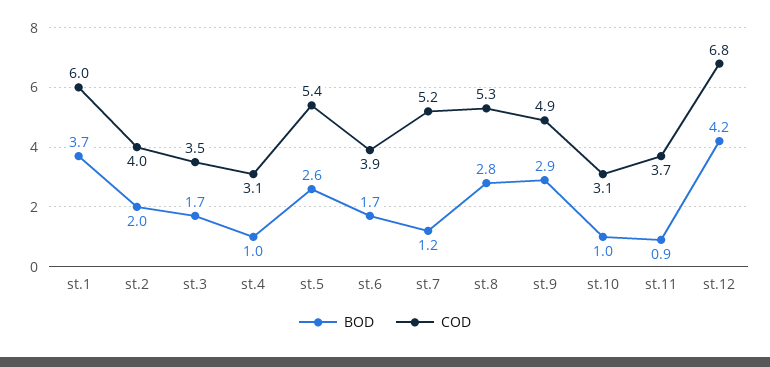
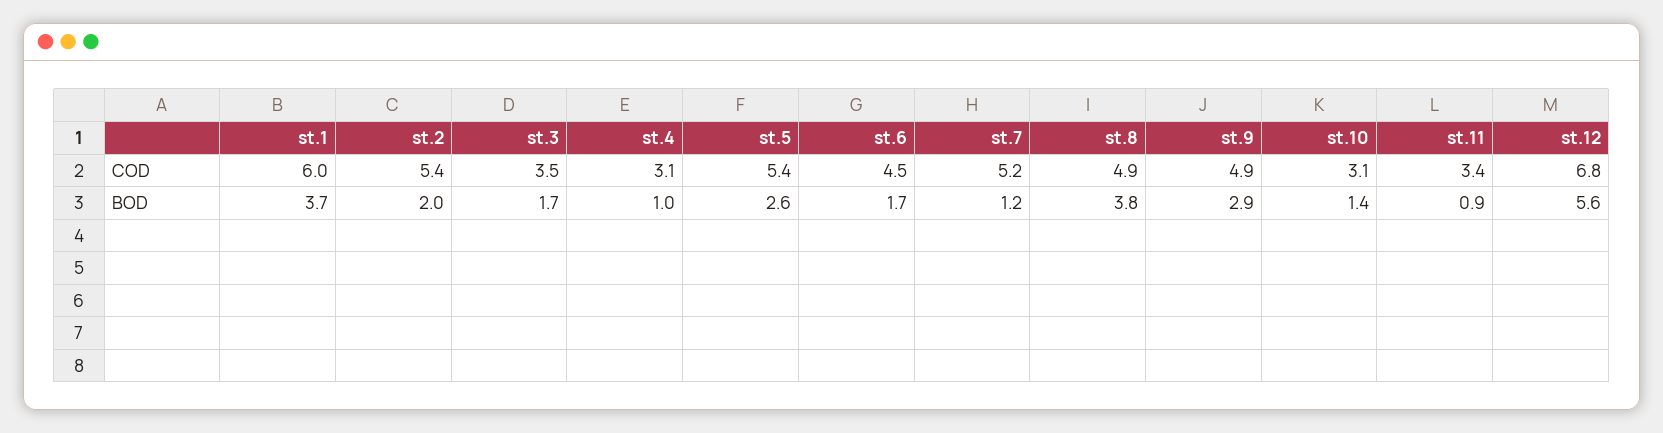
  {
    "BOD": {
      "st.1": 3.7,
      "st.2": 2,
      "st.3": 1.7,
      "st.4": 1,
      "st.5": 2.6,
      "st.6": 1.7,
      "st.7": 1.2,
-     "st.8": 2.8,
+     "st.8": 3.8,
      "st.9": 2.9,
-     "st.10": 1,
+     "st.10": 1.4,
      "st.11": 0.9,
-     "st.12": 4.2
+     "st.12": 5.6
    },
    "COD": {
      "st.1": 6,
-     "st.2": 4,
+     "st.2": 5.4,
      "st.3": 3.5,
      "st.4": 3.1,
      "st.5": 5.4,
-     "st.6": 3.9,
+     "st.6": 4.5,
      "st.7": 5.2,
-     "st.8": 5.3,
+     "st.8": 4.9,
      "st.9": 4.9,
      "st.10": 3.1,
-     "st.11": 3.7,
+     "st.11": 3.4,
      "st.12": 6.8
    }
  }

